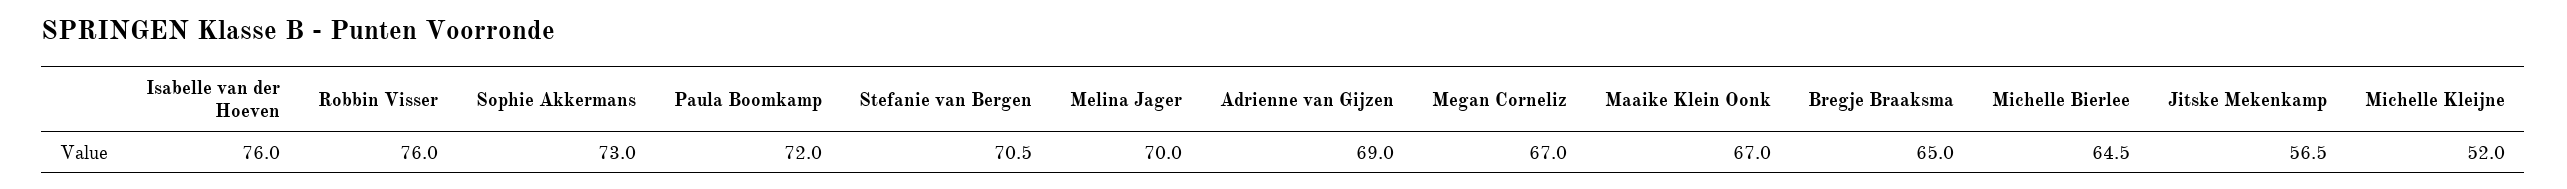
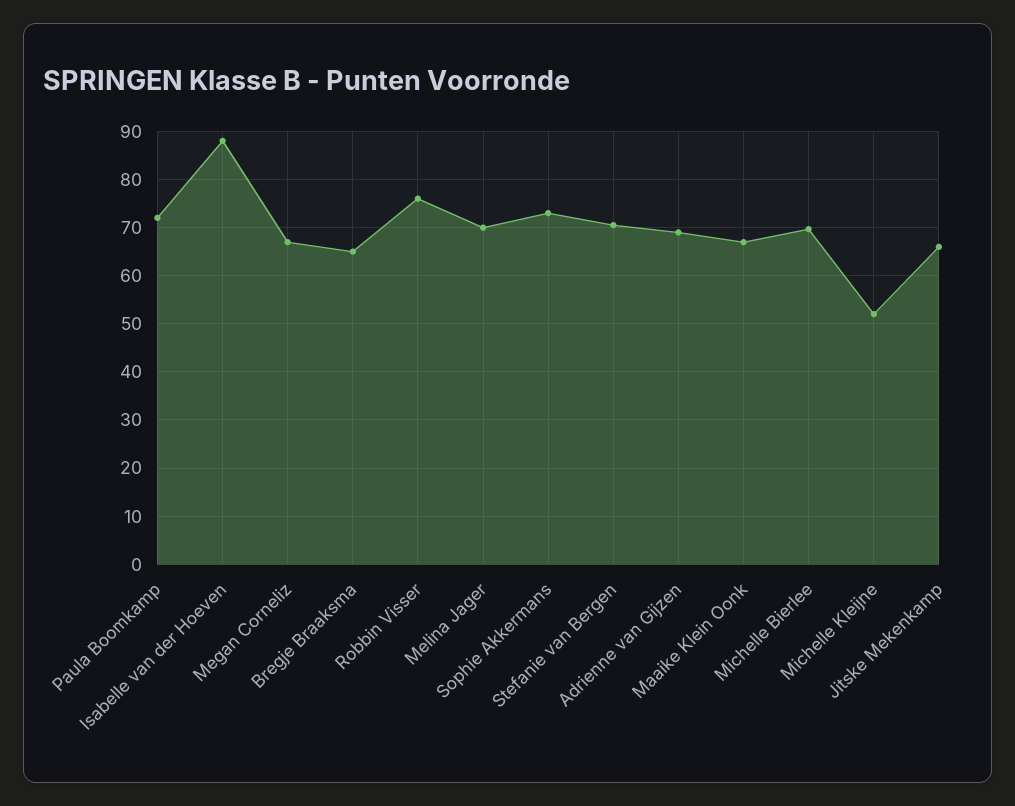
  {
-   "Isabelle van der Hoeven": 76,
+   "Isabelle van der Hoeven": 88,
    "Robbin Visser": 76,
    "Sophie Akkermans": 73,
    "Paula Boomkamp": 72,
    "Stefanie van Bergen": 70.5,
    "Melina Jager": 70,
    "Adrienne van Gijzen": 69,
    "Megan Corneliz": 67,
    "Maaike Klein Oonk": 67,
    "Bregje Braaksma": 65,
-   "Michelle Bierlee": 64.5,
+   "Michelle Bierlee": 70,
-   "Jitske Mekenkamp": 56.5,
+   "Jitske Mekenkamp": 66,
    "Michelle Kleijne": 52
  }

